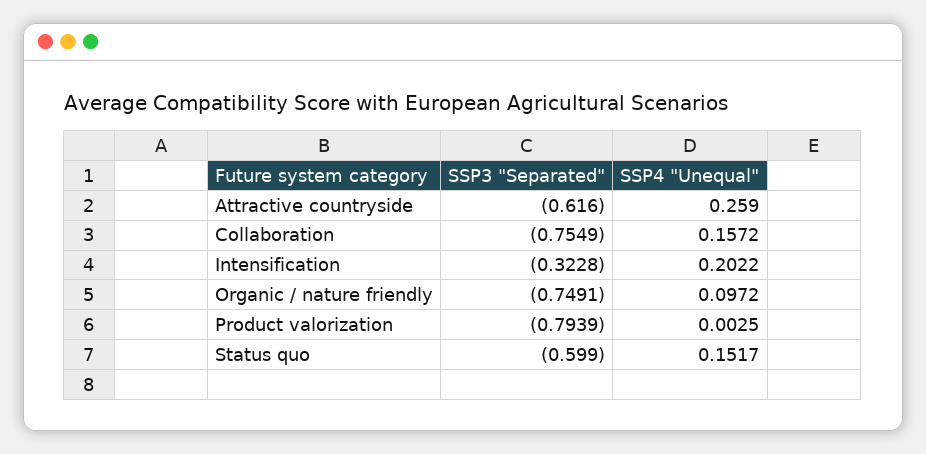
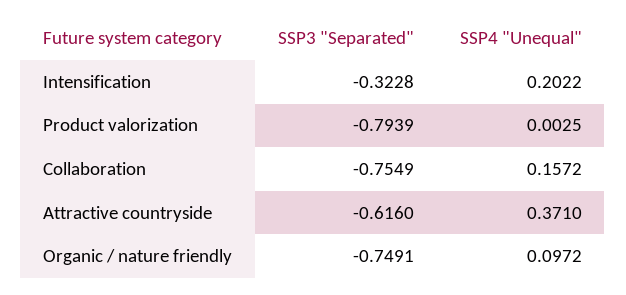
  {
    "SSP3 \"Separated\"": {
      "Attractive countryside": -0.616,
      "Collaboration": -0.7549,
      "Intensification": -0.3228,
      "Organic / nature friendly": -0.7491,
-     "Product valorization": -0.7939,
+     "Product valorization": -0.7939
-     "Status quo": -0.599
    },
    "SSP4 \"Unequal\"": {
-     "Attractive countryside": 0.259,
+     "Attractive countryside": 0.371,
      "Collaboration": 0.1572,
      "Intensification": 0.2022,
      "Organic / nature friendly": 0.0972,
-     "Product valorization": 0.0025,
+     "Product valorization": 0.0025
-     "Status quo": 0.1517
    }
  }

